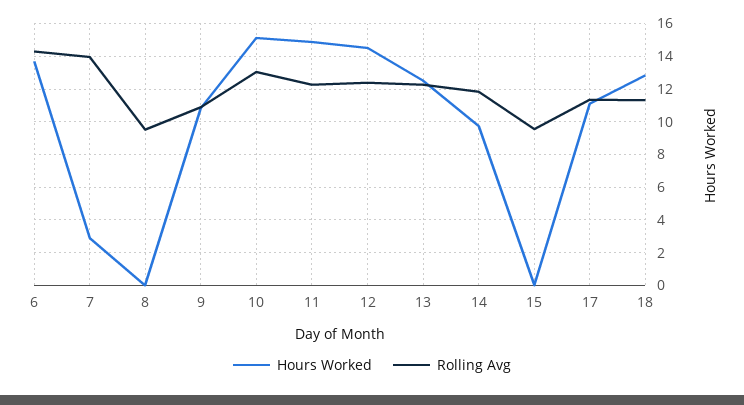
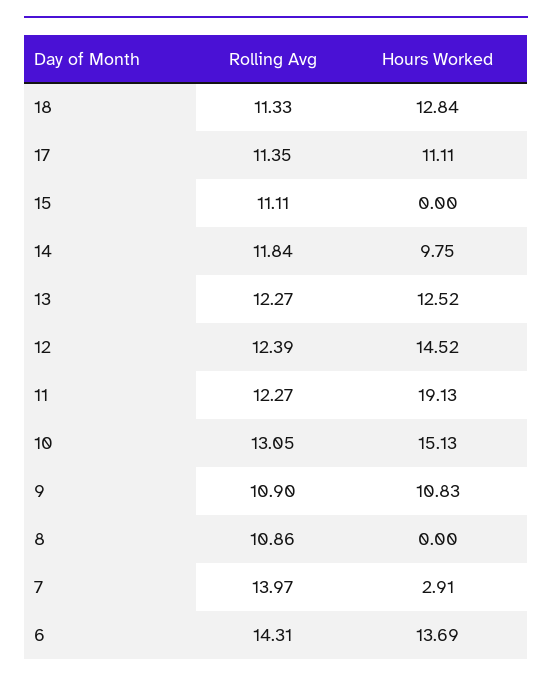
  {
    "Hours Worked": {
      "6": 13.69,
      "7": 2.91,
      "8": 0,
      "9": 10.83,
      "10": 15.13,
-     "11": 15,
+     "11": 19.13,
      "12": 14.52,
      "13": 12.52,
      "14": 9.75,
      "15": 0,
      "17": 11.11,
      "18": 12.84
    },
    "Rolling Avg": {
      "6": 14.31,
      "7": 13.97,
-     "8": 9.5,
+     "8": 10.86,
      "9": 10.9,
      "10": 13.05,
      "11": 12.27,
      "12": 12.39,
      "13": 12.27,
      "14": 11.84,
-     "15": 9.5,
+     "15": 11.11,
      "17": 11.35,
      "18": 11.33
    }
  }

